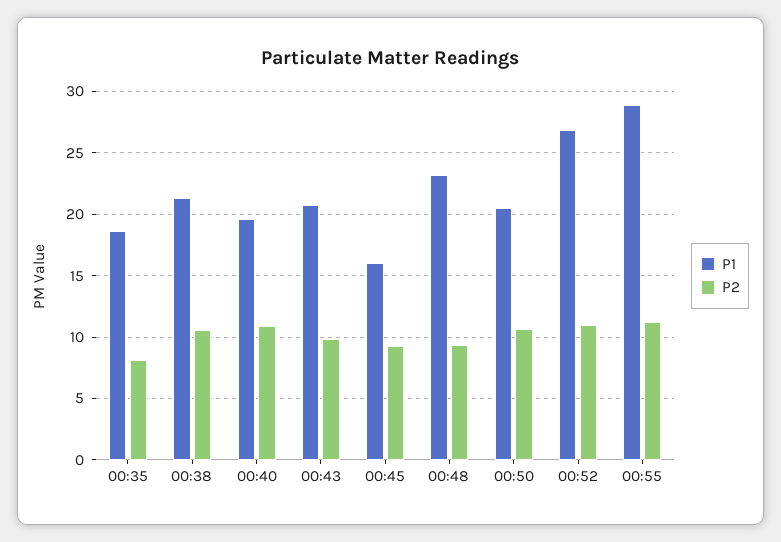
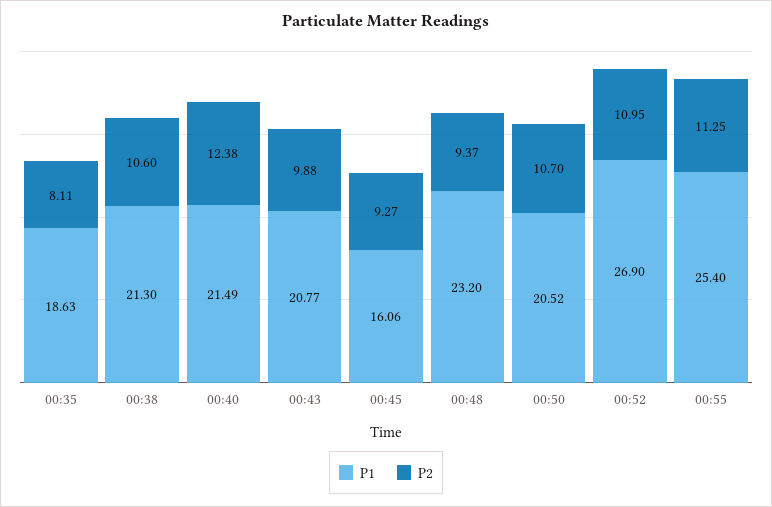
  {
    "P1": {
      "00:35": 18.63,
      "00:38": 21.3,
-     "00:40": 19.5,
+     "00:40": 21.49,
      "00:43": 20.77,
      "00:45": 16.06,
      "00:48": 23.2,
      "00:50": 20.52,
      "00:52": 26.9,
-     "00:55": 29
+     "00:55": 25.4
    },
    "P2": {
      "00:35": 8.11,
      "00:38": 10.6,
-     "00:40": 11,
+     "00:40": 12.38,
      "00:43": 9.88,
      "00:45": 9.27,
      "00:48": 9.37,
      "00:50": 10.7,
      "00:52": 10.95,
      "00:55": 11.25
    }
  }

